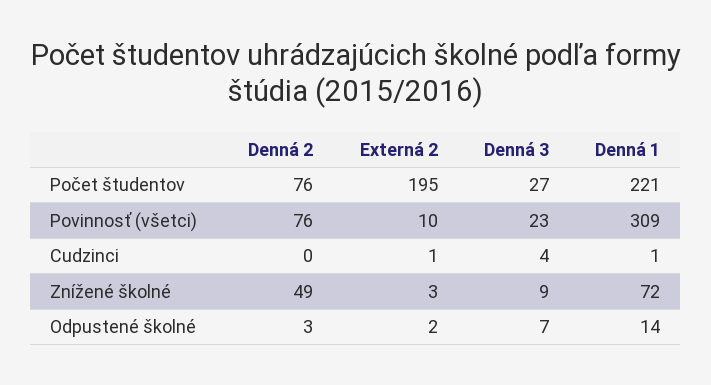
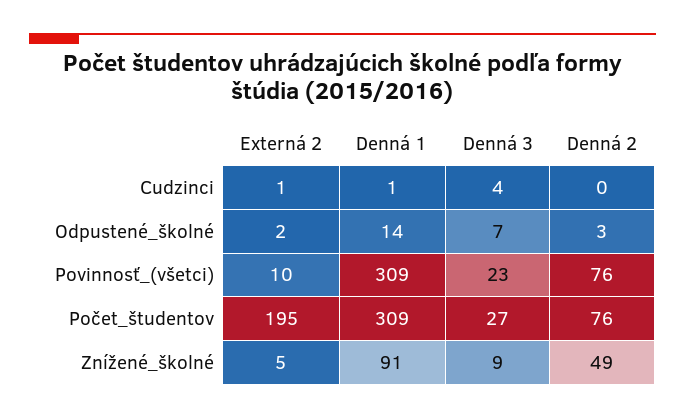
  {
    "Denná 2": {
      "Počet študentov": 76,
      "Povinnosť (všetci)": 76,
      "Cudzinci": 0,
      "Znížené školné": 49,
      "Odpustené školné": 3
    },
    "Externá 2": {
      "Počet študentov": 195,
      "Povinnosť (všetci)": 10,
      "Cudzinci": 1,
-     "Znížené školné": 3,
+     "Znížené školné": 5,
      "Odpustené školné": 2
    },
    "Denná 3": {
      "Počet študentov": 27,
      "Povinnosť (všetci)": 23,
      "Cudzinci": 4,
      "Znížené školné": 9,
      "Odpustené školné": 7
    },
    "Denná 1": {
-     "Počet študentov": 221,
+     "Počet študentov": 309,
      "Povinnosť (všetci)": 309,
      "Cudzinci": 1,
-     "Znížené školné": 72,
+     "Znížené školné": 91,
      "Odpustené školné": 14
    }
  }

